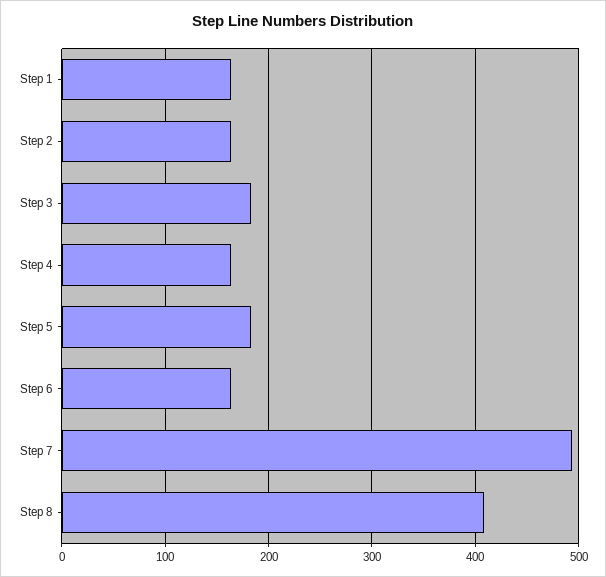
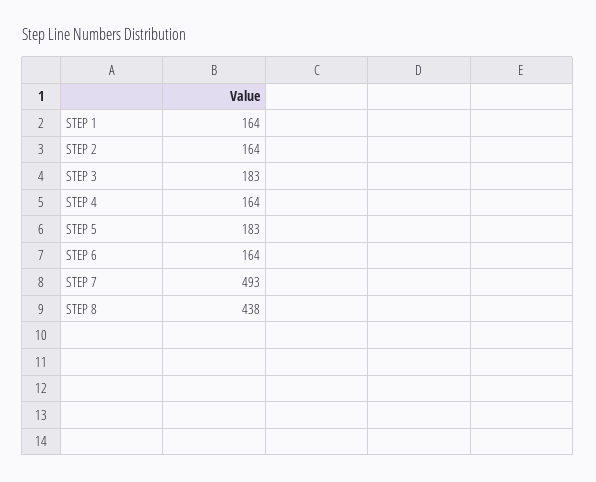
  {
    "Step 1": 164,
    "Step 2": 164,
    "Step 3": 183,
    "Step 4": 164,
    "Step 5": 183,
    "Step 6": 164,
    "Step 7": 493,
-   "Step 8": 410
+   "Step 8": 438
  }

